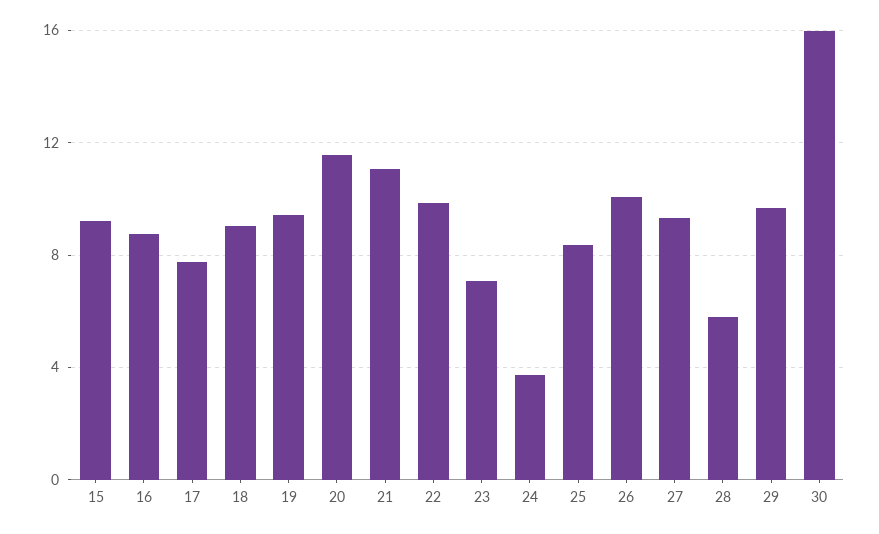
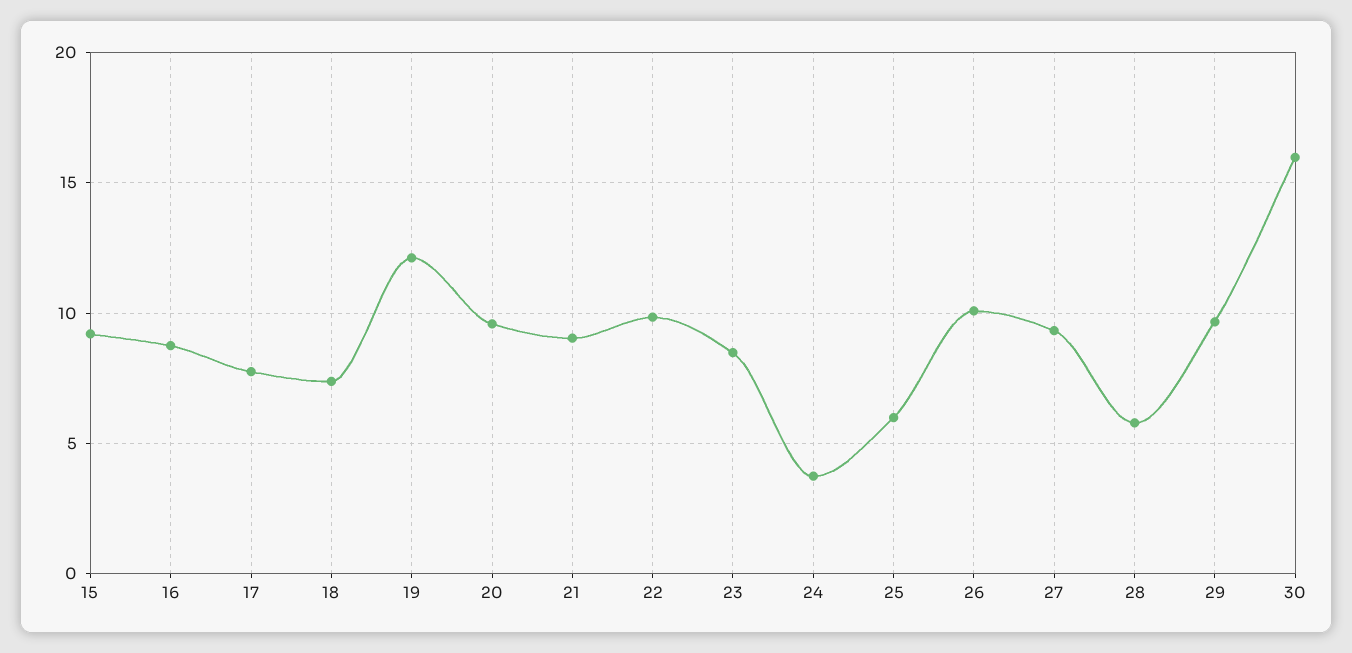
  {
    "15": 9,
    "16": 9,
    "17": 8,
-   "18": 9,
+   "18": 7.5,
-   "19": 9.5,
+   "19": 12,
-   "20": 11.5,
+   "20": 9.5,
-   "21": 11,
+   "21": 9,
    "22": 10,
-   "23": 7,
+   "23": 8.5,
    "24": 3.5,
-   "25": 8.5,
+   "25": 6,
    "26": 10,
    "27": 9.5,
    "28": 6,
    "29": 9.5,
    "30": 16
  }

